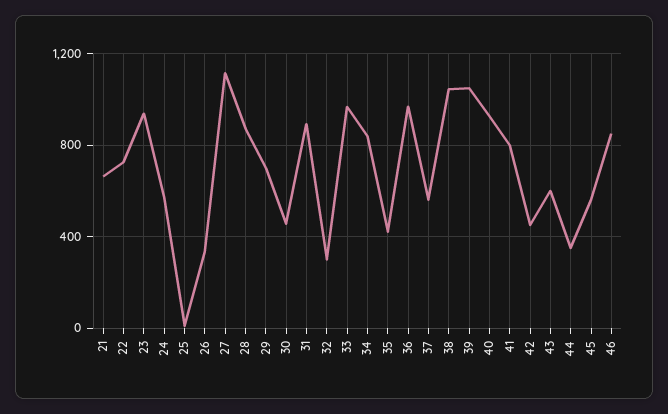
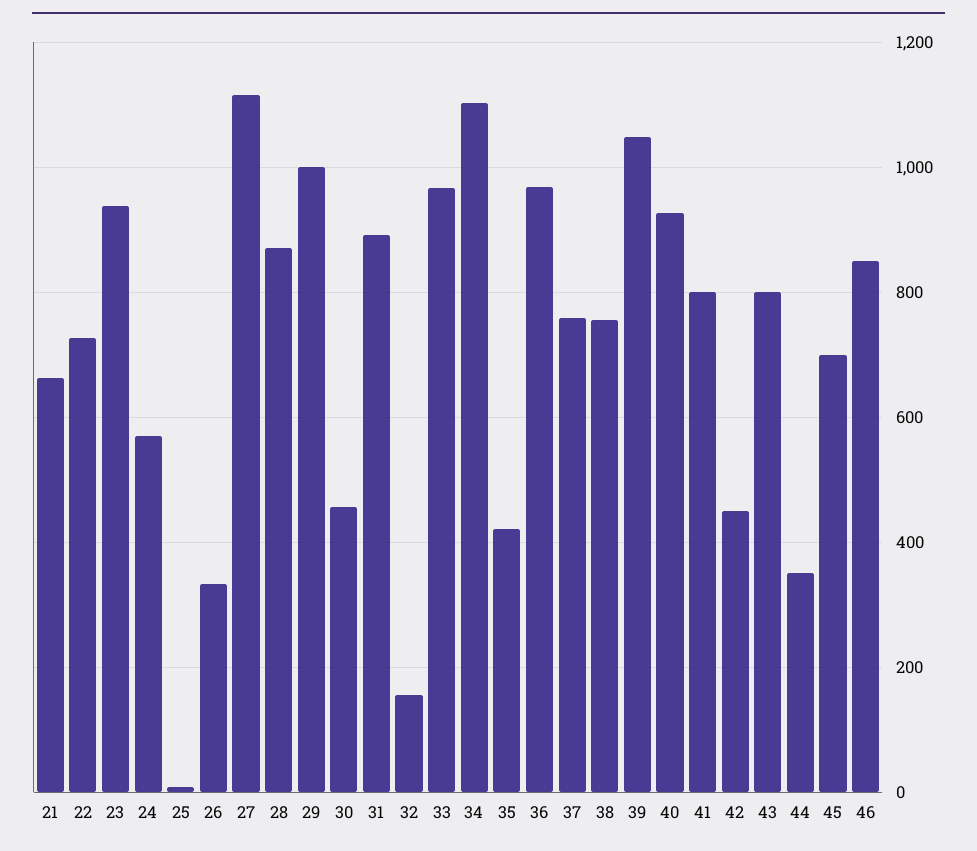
  {
    "21": 660,
    "22": 720,
    "23": 940,
    "24": 580,
    "25": 0,
    "26": 340,
    "27": 1120,
    "28": 880,
-   "29": 700,
+   "29": 1000,
    "30": 460,
    "31": 900,
-   "32": 300,
+   "32": 160,
    "33": 960,
-   "34": 850,
+   "34": 1100,
    "35": 420,
    "36": 960,
-   "37": 550,
+   "37": 760,
-   "38": 1050,
+   "38": 760,
    "39": 1040,
    "40": 920,
    "41": 800,
    "42": 460,
-   "43": 600,
+   "43": 800,
    "44": 360,
-   "45": 550,
+   "45": 700,
    "46": 860
  }

